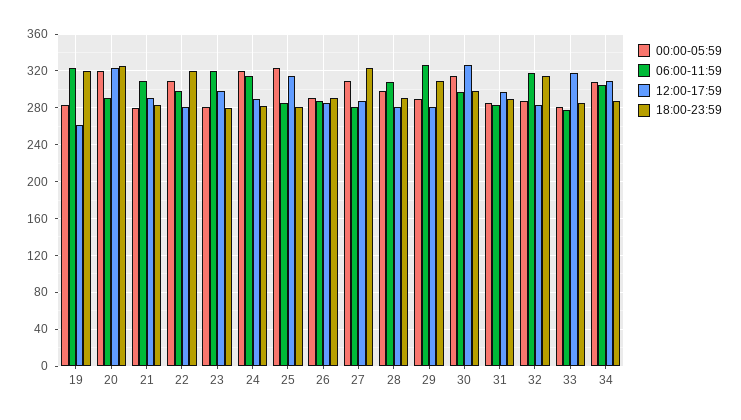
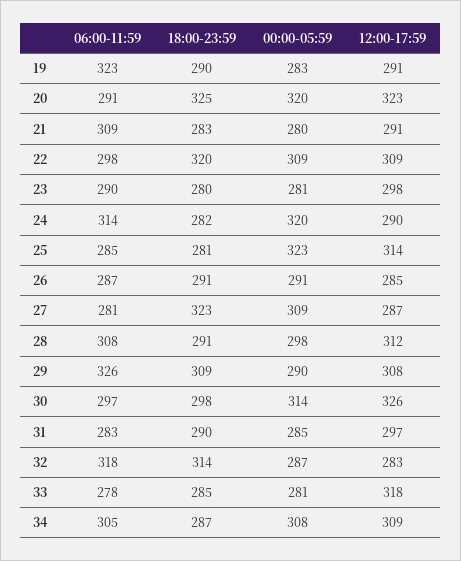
  {
    "00:00-05:59": {
      "19": 283,
      "20": 320,
      "21": 280,
      "22": 309,
      "23": 281,
      "24": 320,
      "25": 323,
      "26": 291,
      "27": 309,
      "28": 298,
      "29": 290,
      "30": 314,
      "31": 285,
      "32": 287,
      "33": 281,
      "34": 308
    },
    "06:00-11:59": {
      "19": 323,
      "20": 291,
      "21": 309,
      "22": 298,
-     "23": 320,
+     "23": 290,
      "24": 314,
      "25": 285,
      "26": 287,
      "27": 281,
      "28": 308,
      "29": 326,
      "30": 297,
      "31": 283,
      "32": 318,
      "33": 278,
      "34": 305
    },
    "12:00-17:59": {
-     "19": 260,
+     "19": 291,
      "20": 323,
      "21": 291,
-     "22": 280,
+     "22": 309,
      "23": 298,
      "24": 290,
      "25": 314,
      "26": 285,
      "27": 287,
-     "28": 280,
+     "28": 312,
-     "29": 280,
+     "29": 308,
      "30": 326,
      "31": 297,
      "32": 283,
      "33": 318,
      "34": 309
    },
    "18:00-23:59": {
-     "19": 320,
+     "19": 290,
      "20": 325,
      "21": 283,
      "22": 320,
      "23": 280,
      "24": 282,
      "25": 281,
      "26": 291,
      "27": 323,
      "28": 291,
      "29": 309,
      "30": 298,
      "31": 290,
      "32": 314,
      "33": 285,
      "34": 287
    }
  }

